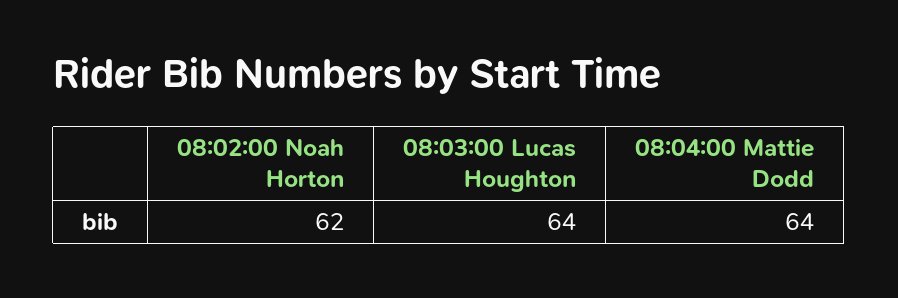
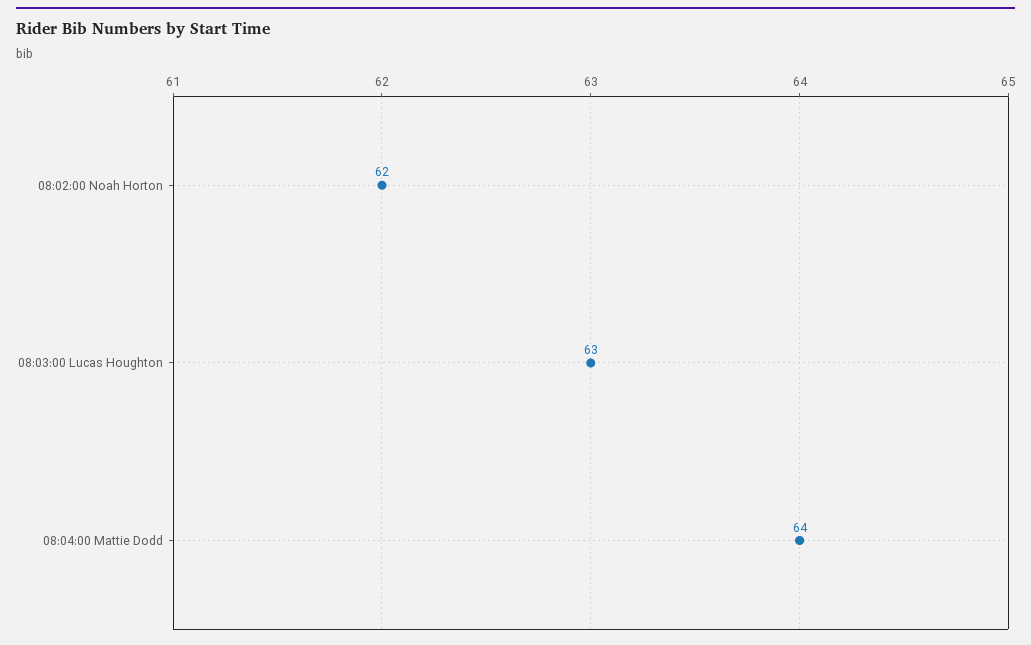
  {
    "08:02:00 Noah Horton": 62,
-   "08:03:00 Lucas Houghton": 64,
+   "08:03:00 Lucas Houghton": 63,
    "08:04:00 Mattie Dodd": 64
  }

